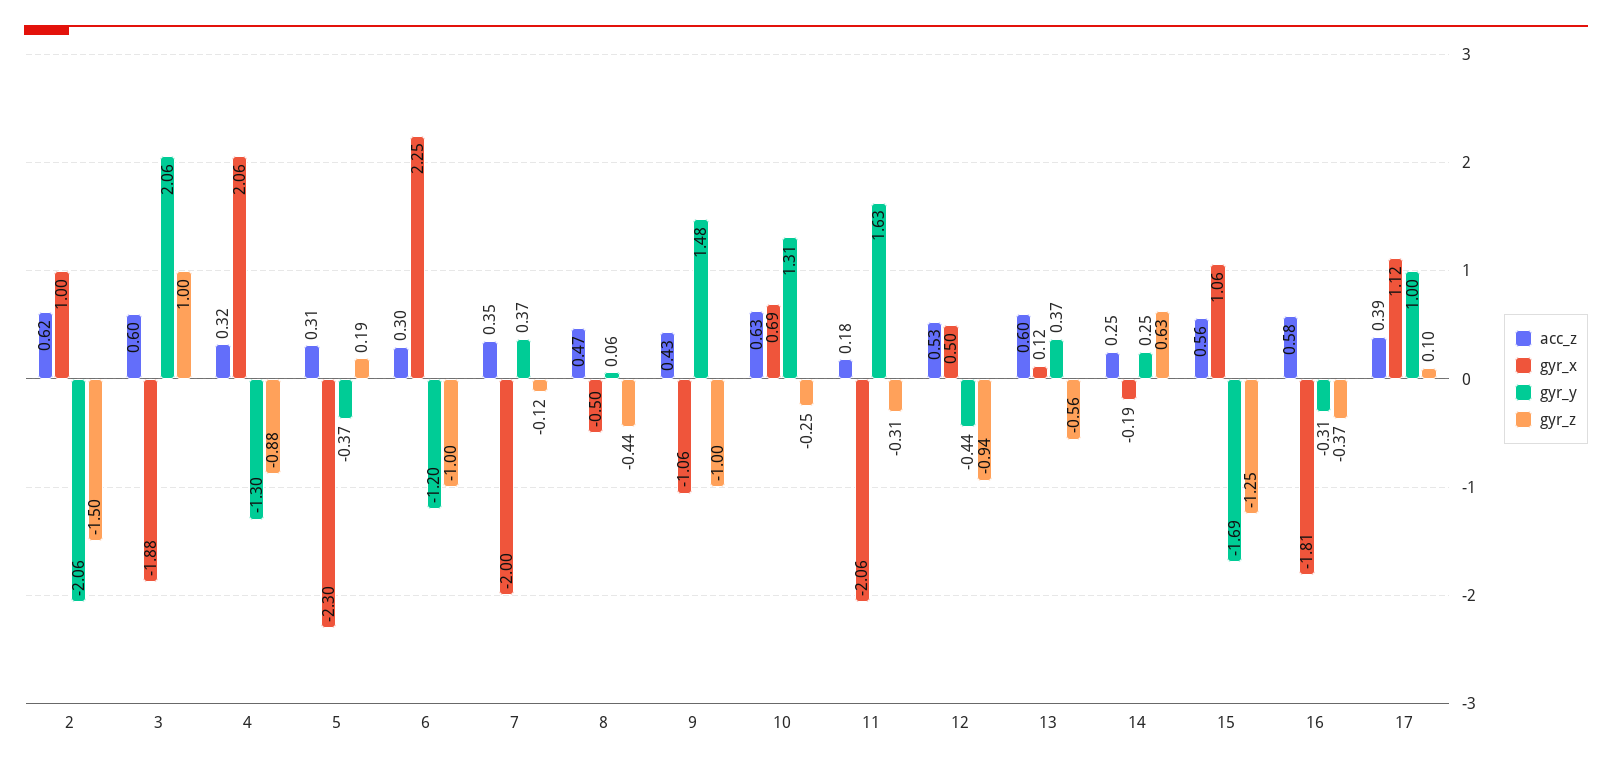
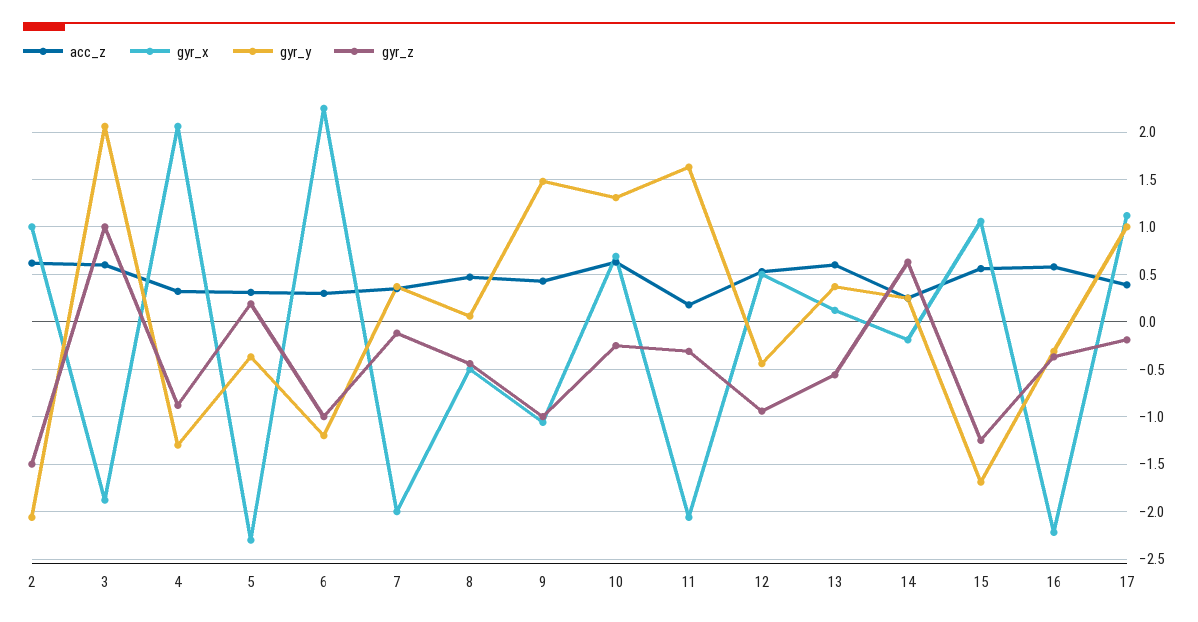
  {
    "acc_z": {
      "2": 0.62,
      "3": 0.6,
      "4": 0.32,
      "5": 0.31,
      "6": 0.3,
      "7": 0.35,
      "8": 0.47,
      "9": 0.43,
      "10": 0.63,
      "11": 0.18,
      "12": 0.53,
      "13": 0.6,
      "14": 0.25,
      "15": 0.56,
      "16": 0.58,
      "17": 0.39
    },
    "gyr_x": {
      "2": 1,
      "3": -1.88,
      "4": 2.06,
      "5": -2.3,
      "6": 2.25,
      "7": -2,
      "8": -0.5,
      "9": -1.06,
      "10": 0.69,
      "11": -2.06,
      "12": 0.5,
      "13": 0.12,
      "14": -0.19,
      "15": 1.06,
-     "16": -1.81,
+     "16": -2.2,
      "17": 1.12
    },
    "gyr_y": {
      "2": -2.06,
      "3": 2.06,
      "4": -1.3,
      "5": -0.37,
      "6": -1.2,
      "7": 0.37,
      "8": 0.06,
      "9": 1.48,
      "10": 1.31,
      "11": 1.63,
      "12": -0.44,
      "13": 0.37,
      "14": 0.25,
      "15": -1.69,
      "16": -0.31,
      "17": 1
    },
    "gyr_z": {
      "2": -1.5,
      "3": 1,
      "4": -0.88,
      "5": 0.19,
      "6": -1,
      "7": -0.12,
      "8": -0.44,
      "9": -1,
      "10": -0.25,
      "11": -0.31,
      "12": -0.94,
      "13": -0.56,
      "14": 0.63,
      "15": -1.25,
      "16": -0.37,
-     "17": 0.1
+     "17": -0.2
    }
  }

